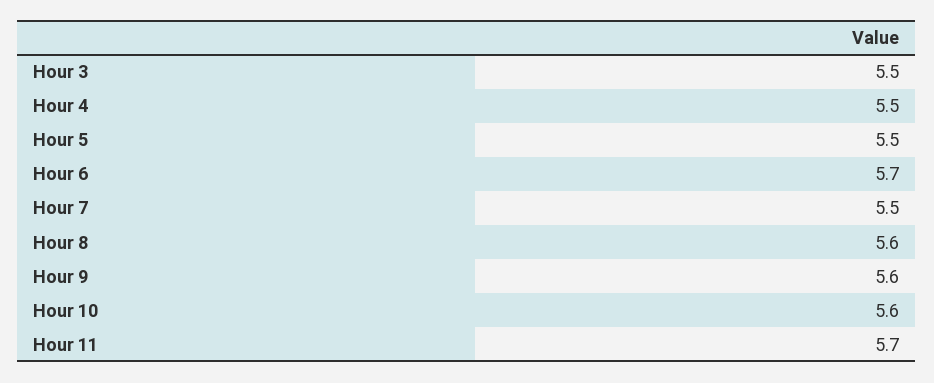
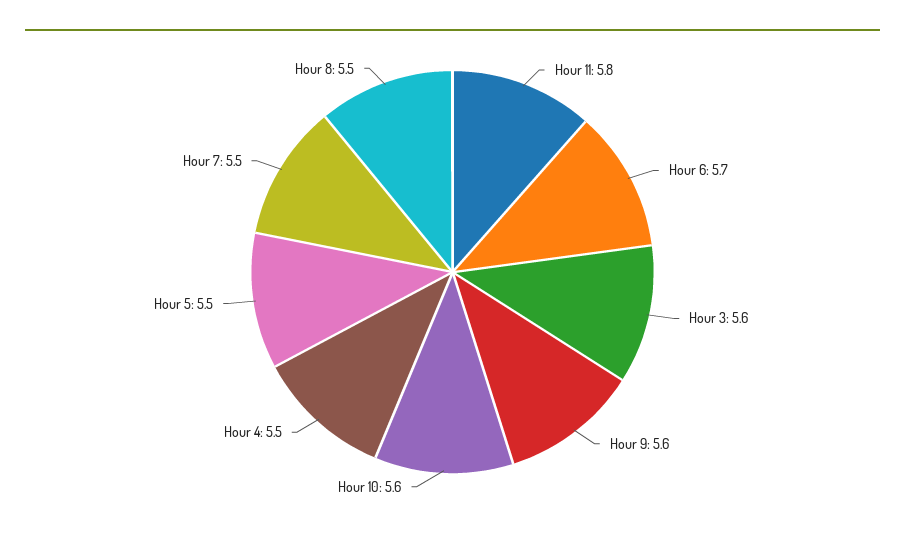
  {
-   "Hour 3": 5.5,
+   "Hour 3": 5.6,
    "Hour 4": 5.5,
    "Hour 5": 5.5,
    "Hour 6": 5.7,
    "Hour 7": 5.5,
-   "Hour 8": 5.6,
+   "Hour 8": 5.5,
    "Hour 9": 5.6,
    "Hour 10": 5.6,
-   "Hour 11": 5.7
+   "Hour 11": 5.8
  }

